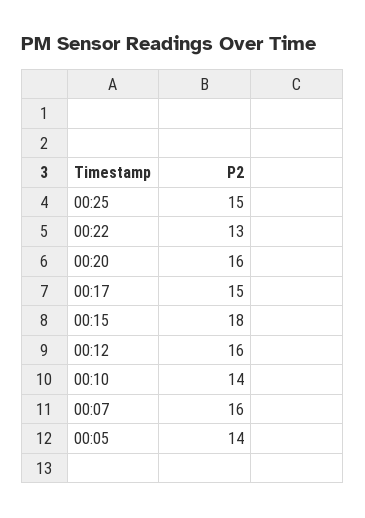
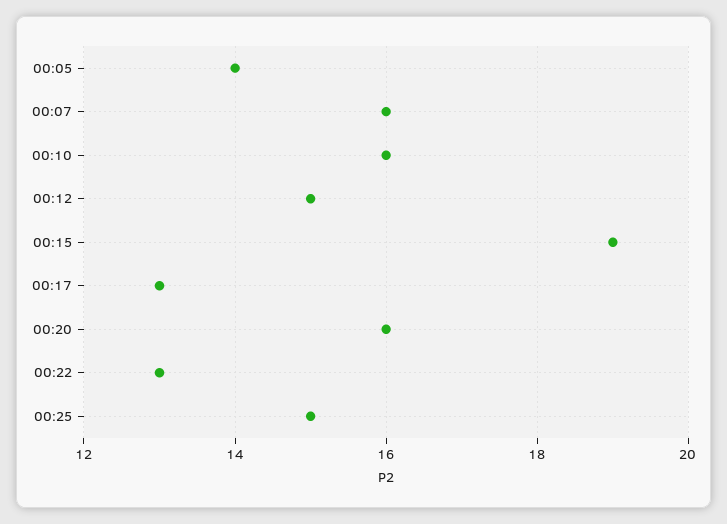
  {
    "00:25": 15,
    "00:22": 13,
    "00:20": 16,
-   "00:17": 15,
+   "00:17": 13,
-   "00:15": 18,
+   "00:15": 19,
-   "00:12": 16,
+   "00:12": 15,
-   "00:10": 14,
+   "00:10": 16,
    "00:07": 16,
    "00:05": 14
  }

